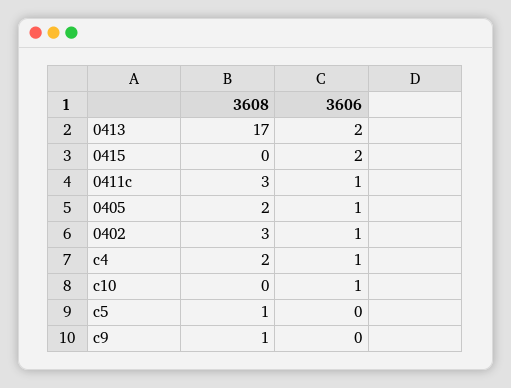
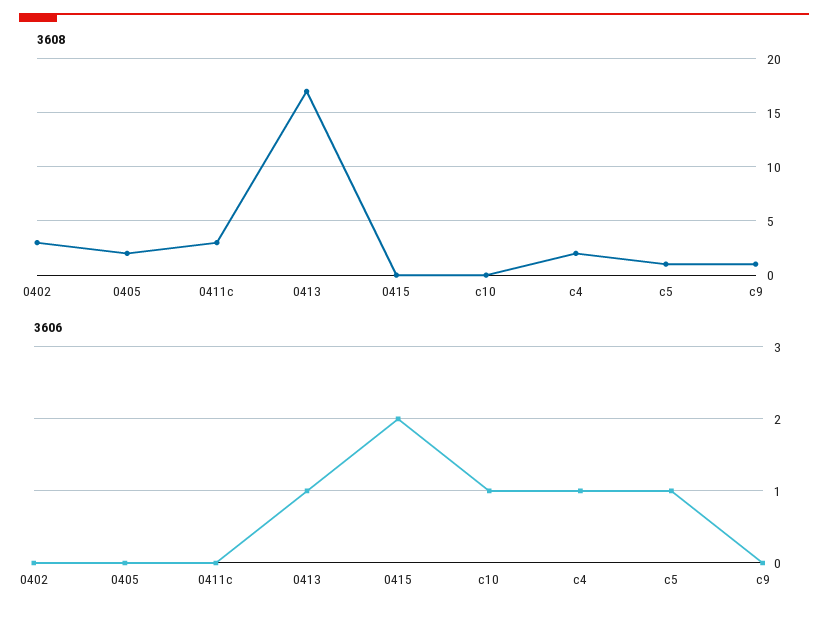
  {
    "3608": {
      "0413": 17,
      "0415": 0,
      "0411c": 3,
      "0405": 2,
      "0402": 3,
      "c4": 2,
      "c10": 0,
      "c5": 1,
      "c9": 1
    },
    "3606": {
-     "0413": 2,
+     "0413": 1,
      "0415": 2,
-     "0411c": 1,
+     "0411c": 0,
-     "0405": 1,
+     "0405": 0,
-     "0402": 1,
+     "0402": 0,
      "c4": 1,
      "c10": 1,
-     "c5": 0,
+     "c5": 1,
      "c9": 0
    }
  }

